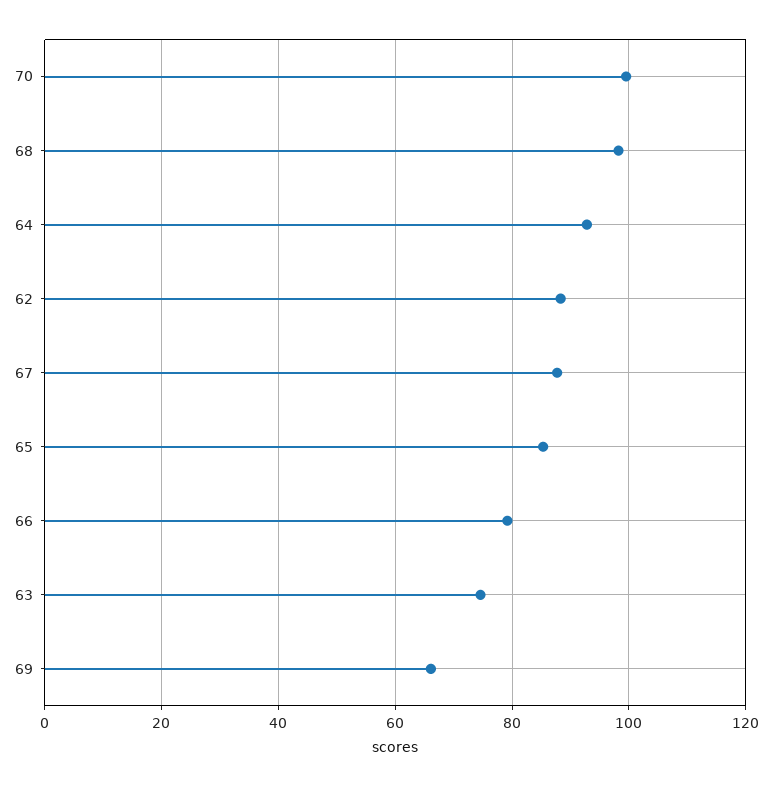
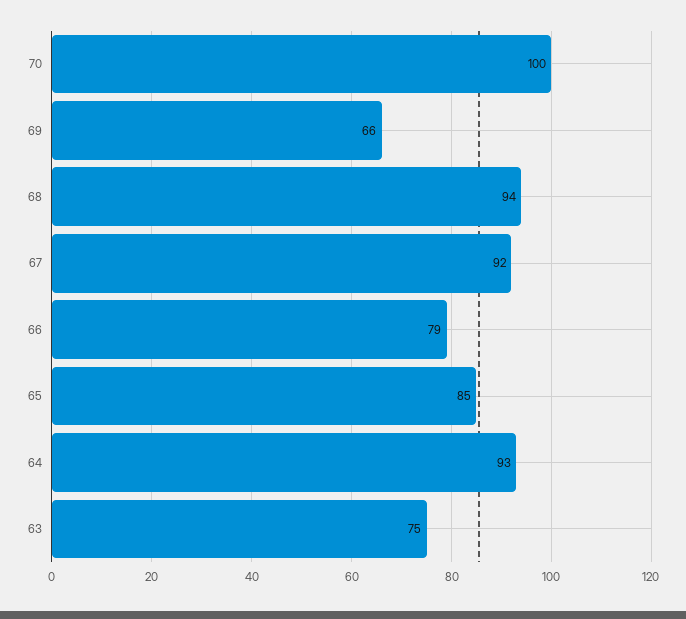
  {
    "70": 100,
-   "68": 98,
+   "68": 94,
    "64": 93,
-   "62": 88,
-   "67": 88,
+   "67": 92,
    "65": 85,
    "66": 79,
    "63": 75,
    "69": 66
  }

